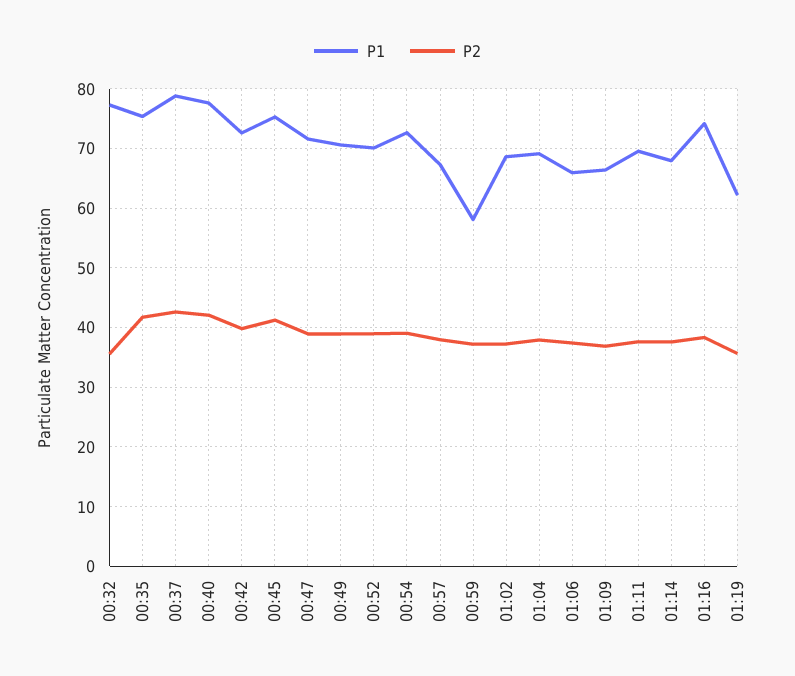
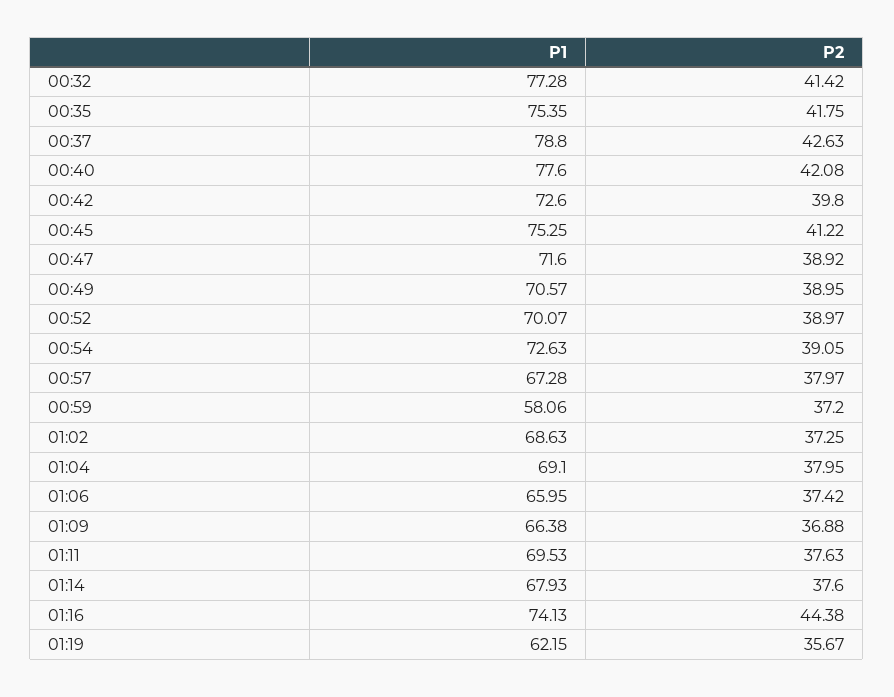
  {
    "P1": {
      "00:32": 77.28,
      "00:35": 75.35,
      "00:37": 78.8,
      "00:40": 77.6,
      "00:42": 72.6,
      "00:45": 75.25,
      "00:47": 71.6,
      "00:49": 70.57,
      "00:52": 70.07,
      "00:54": 72.63,
      "00:57": 67.28,
      "00:59": 58.06,
      "01:02": 68.63,
      "01:04": 69.1,
      "01:06": 65.95,
      "01:09": 66.38,
      "01:11": 69.53,
      "01:14": 67.93,
      "01:16": 74.13,
      "01:19": 62.15
    },
    "P2": {
-     "00:32": 36,
+     "00:32": 41.42,
      "00:35": 41.75,
      "00:37": 42.63,
      "00:40": 42.08,
      "00:42": 39.8,
      "00:45": 41.22,
      "00:47": 38.92,
      "00:49": 38.95,
      "00:52": 38.97,
      "00:54": 39.05,
      "00:57": 37.97,
      "00:59": 37.2,
      "01:02": 37.25,
      "01:04": 37.95,
      "01:06": 37.42,
      "01:09": 36.88,
      "01:11": 37.63,
      "01:14": 37.6,
-     "01:16": 38,
+     "01:16": 44.38,
      "01:19": 35.67
    }
  }

